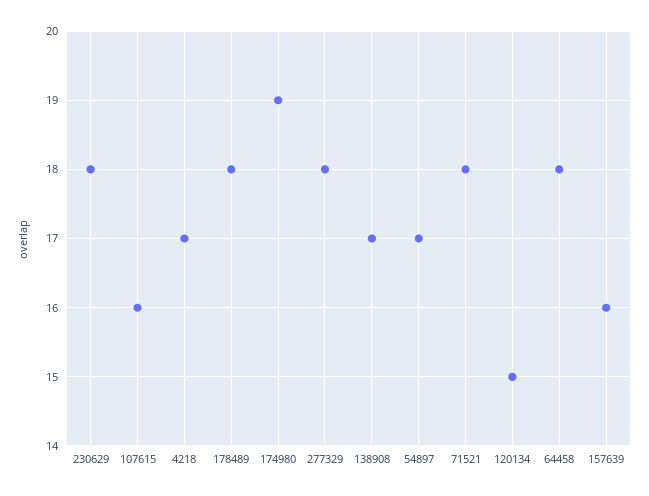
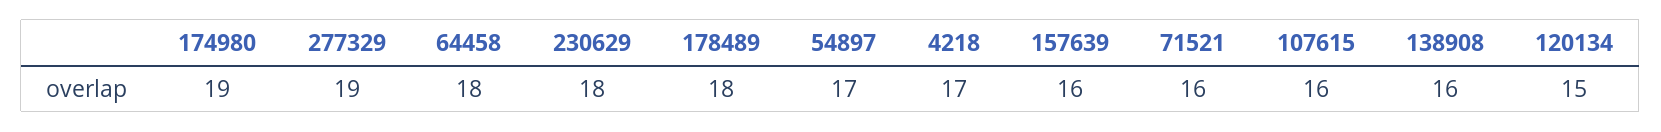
  {
    "230629": 18,
    "107615": 16,
    "4218": 17,
    "178489": 18,
    "174980": 19,
-   "277329": 18,
+   "277329": 19,
-   "138908": 17,
+   "138908": 16,
    "54897": 17,
-   "71521": 18,
+   "71521": 16,
    "120134": 15,
    "64458": 18,
    "157639": 16
  }

